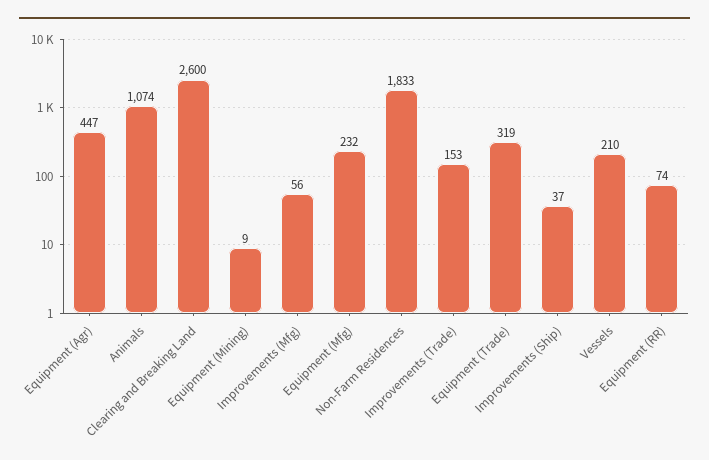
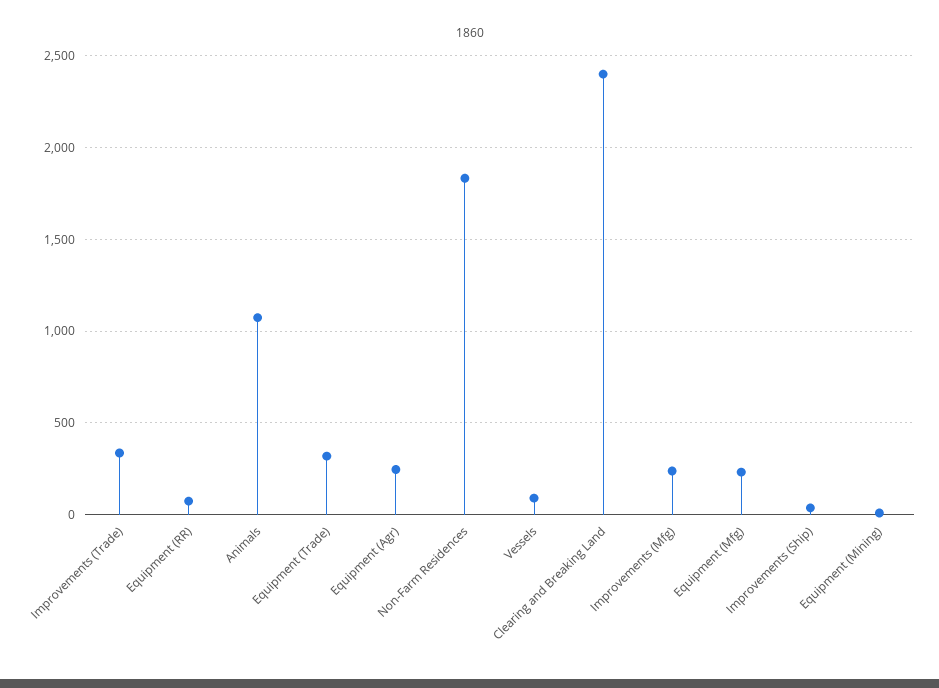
  {
-   "Equipment (Agr)": 447,
+   "Equipment (Agr)": 250,
    "Animals": 1074,
-   "Clearing and Breaking Land": 2600,
+   "Clearing and Breaking Land": 2400,
    "Equipment (Mining)": 9,
-   "Improvements (Mfg)": 56,
+   "Improvements (Mfg)": 250,
    "Equipment (Mfg)": 232,
    "Non-Farm Residences": 1833,
-   "Improvements (Trade)": 153,
+   "Improvements (Trade)": 350,
    "Equipment (Trade)": 319,
    "Improvements (Ship)": 37,
-   "Vessels": 210,
+   "Vessels": 100,
    "Equipment (RR)": 74
  }

